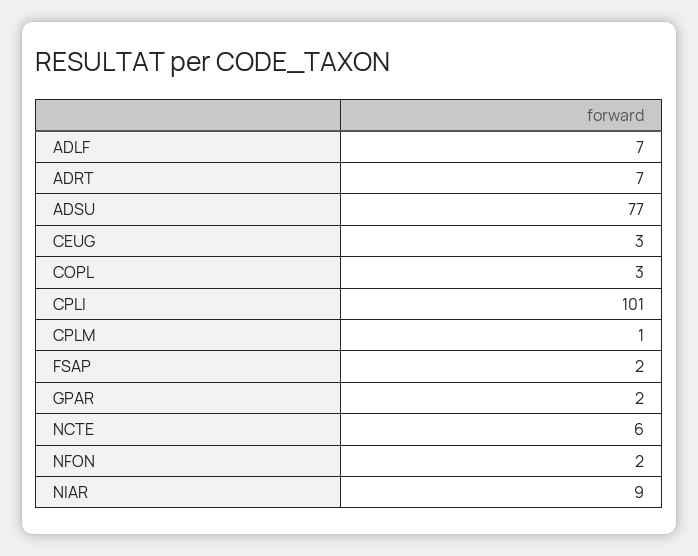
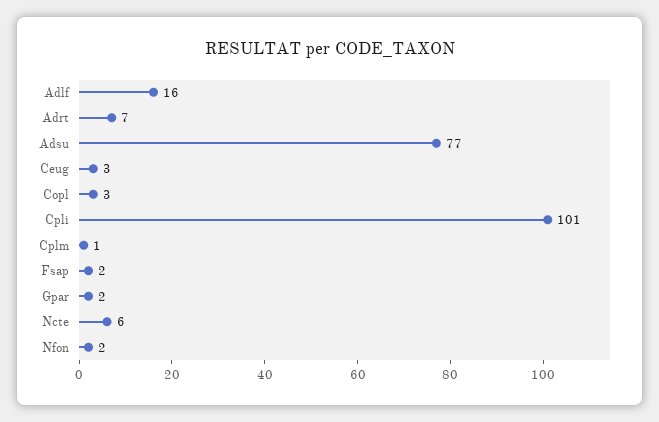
  {
-   "ADLF": 7,
+   "ADLF": 16,
    "ADRT": 7,
    "ADSU": 77,
    "CEUG": 3,
    "COPL": 3,
    "CPLI": 101,
    "CPLM": 1,
    "FSAP": 2,
    "GPAR": 2,
    "NCTE": 6,
-   "NFON": 2,
+   "NFON": 2
-   "NIAR": 9
  }

